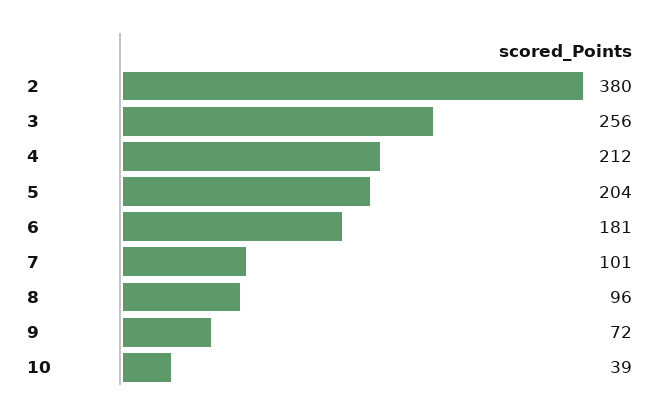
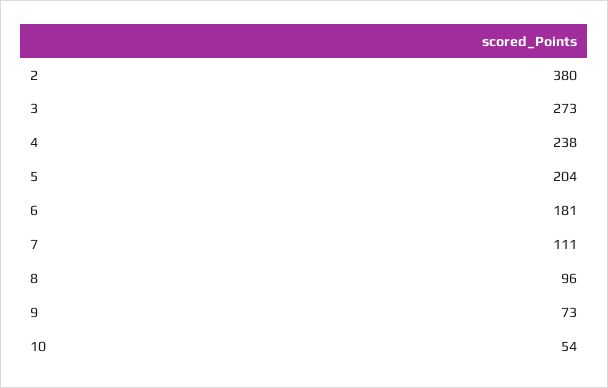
  {
    "2": 380,
-   "3": 256,
+   "3": 273,
-   "4": 212,
+   "4": 238,
    "5": 204,
    "6": 181,
-   "7": 101,
+   "7": 111,
    "8": 96,
-   "9": 72,
+   "9": 73,
-   "10": 39
+   "10": 54
  }

